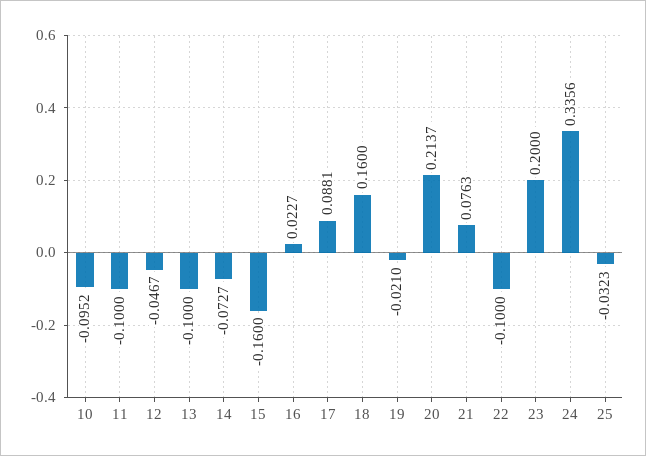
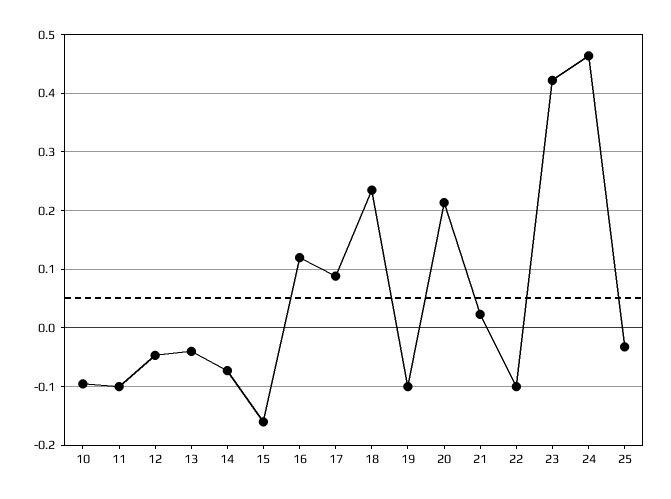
  {
    "10": -0.0952,
    "11": -0.1,
    "12": -0.0467,
-   "13": -0.1,
+   "13": -0.04,
    "14": -0.0727,
    "15": -0.16,
-   "16": 0.0227,
+   "16": 0.12,
    "17": 0.0881,
-   "18": 0.16,
+   "18": 0.24,
-   "19": -0.021,
+   "19": -0.1,
    "20": 0.2137,
-   "21": 0.0763,
+   "21": 0.02,
    "22": -0.1,
-   "23": 0.2,
+   "23": 0.42,
-   "24": 0.3356,
+   "24": 0.46,
    "25": -0.0323
  }

